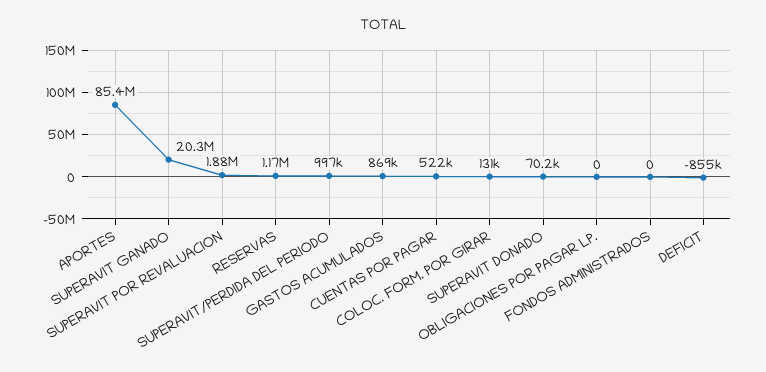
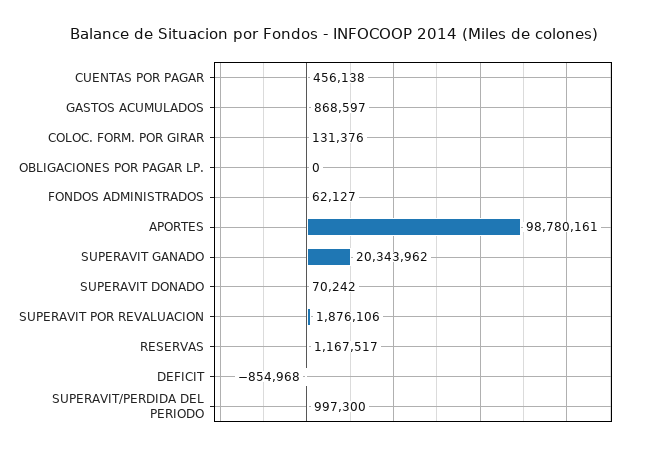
  {
-   "APORTES": 85400000,
+   "APORTES": 98780161,
    "SUPERAVIT GANADO": 20343962,
    "SUPERAVIT POR REVALUACION": 1876106,
    "RESERVAS": 1167517,
    "SUPERAVIT/PERDIDA DEL PERIODO": 997300,
    "GASTOS ACUMULADOS": 868597,
-   "CUENTAS POR PAGAR": 522000,
+   "CUENTAS POR PAGAR": 456138,
    "COLOC. FORM. POR GIRAR": 131376,
    "SUPERAVIT DONADO": 70242,
    "OBLIGACIONES POR PAGAR LP.": 0,
-   "FONDOS ADMINISTRADOS": 0,
+   "FONDOS ADMINISTRADOS": 62127,
    "DEFICIT": -854968
  }

